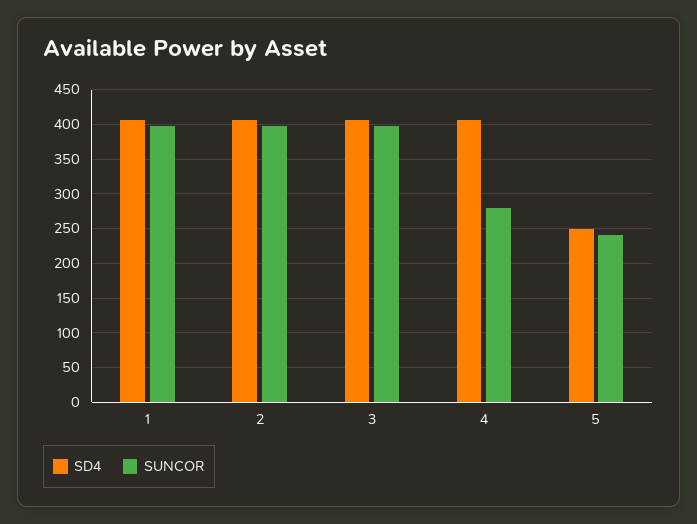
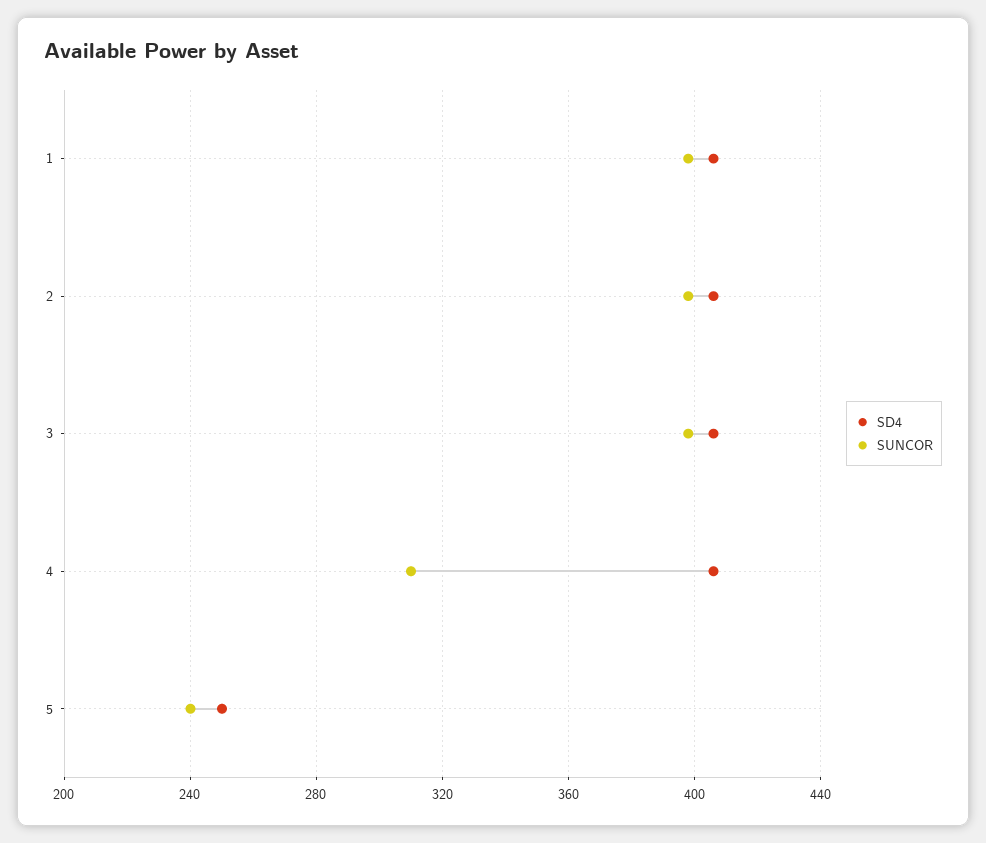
  {
    "SD4": {
      "1": 405,
      "2": 405,
      "3": 405,
      "4": 405,
      "5": 250
    },
    "SUNCOR": {
      "1": 400,
      "2": 400,
      "3": 400,
-     "4": 280,
+     "4": 310,
      "5": 240
    }
  }

